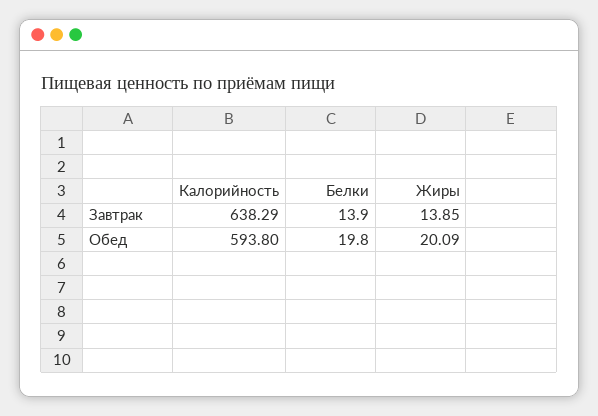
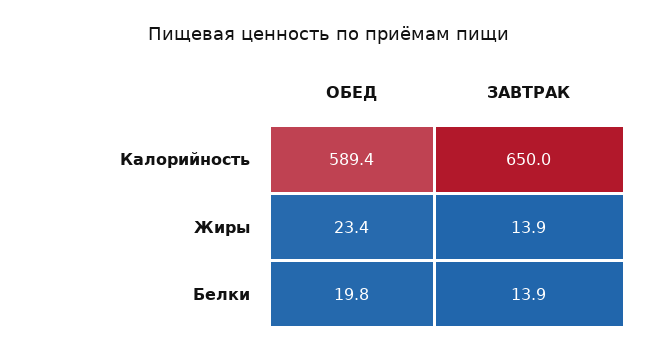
  {
    "Калорийность": {
-     "Завтрак": 638.29,
+     "Завтрак": 650,
-     "Обед": 593.8
+     "Обед": 589.4
    },
    "Белки": {
      "Завтрак": 13.9,
      "Обед": 19.8
    },
    "Жиры": {
      "Завтрак": 13.85,
-     "Обед": 20.09
+     "Обед": 23.4
    }
  }

